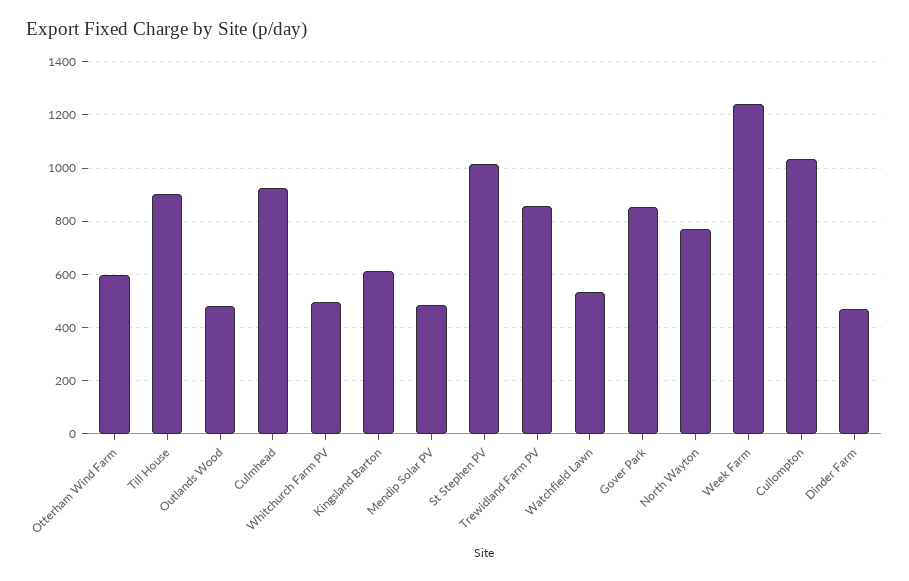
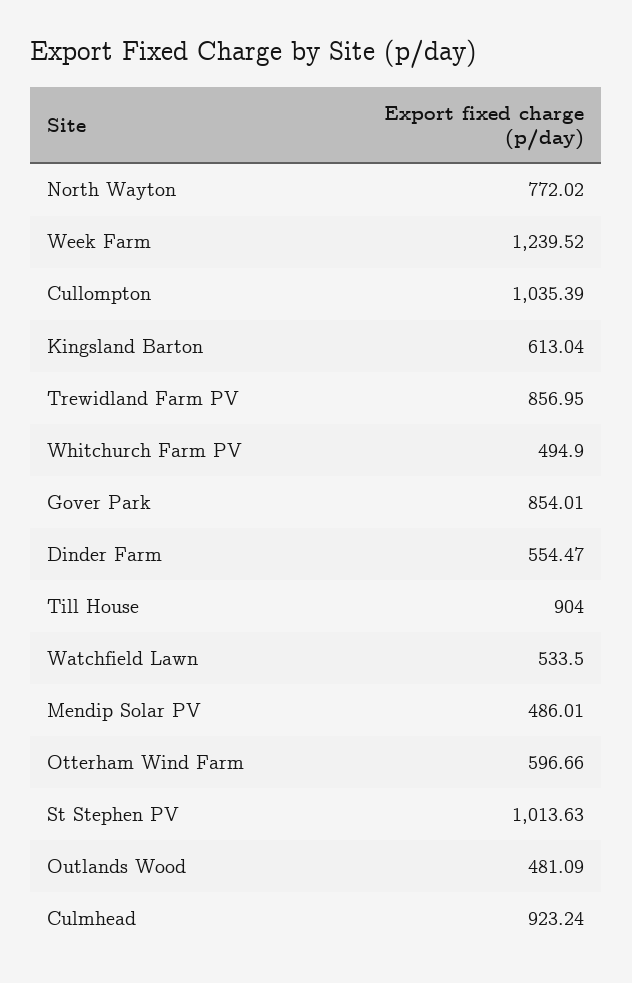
  {
    "Otterham Wind Farm": 596.66,
    "Till House": 904,
    "Outlands Wood": 481.09,
    "Culmhead": 923.24,
    "Whitchurch Farm PV": 494.9,
    "Kingsland Barton": 613.04,
    "Mendip Solar PV": 486.01,
    "St Stephen PV": 1013.63,
    "Trewidland Farm PV": 856.95,
    "Watchfield Lawn": 533.5,
    "Gover Park": 854.01,
    "North Wayton": 772.02,
    "Week Farm": 1239.52,
    "Cullompton": 1035.39,
-   "Dinder Farm": 475
+   "Dinder Farm": 554.47
  }

